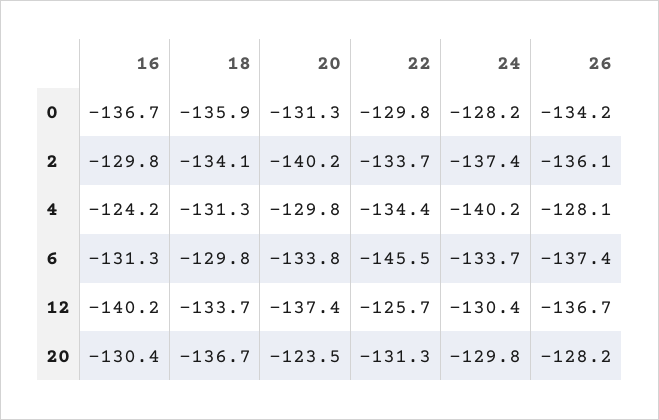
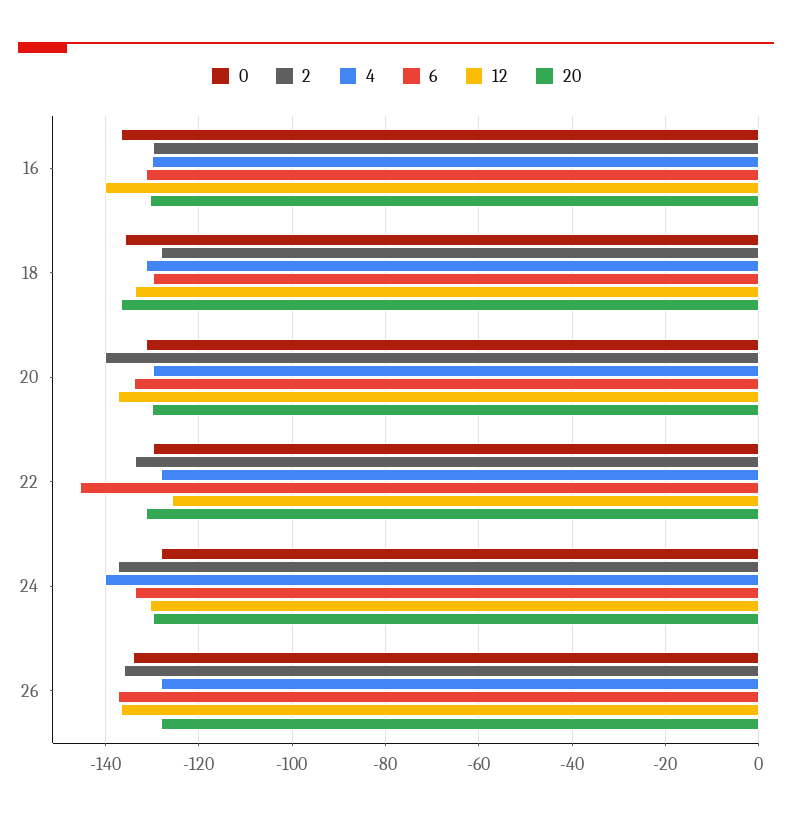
  {
    "0": {
      "16": -136.7,
      "18": -135.9,
      "20": -131.3,
      "22": -129.8,
      "24": -128.2,
      "26": -134.2
    },
    "2": {
      "16": -129.8,
-     "18": -134.1,
+     "18": -128,
      "20": -140.2,
      "22": -133.7,
      "24": -137.4,
      "26": -136.1
    },
    "4": {
-     "16": -124.2,
+     "16": -130,
      "18": -131.3,
      "20": -129.8,
-     "22": -134.4,
+     "22": -128,
      "24": -140.2,
      "26": -128.1
    },
    "6": {
      "16": -131.3,
      "18": -129.8,
      "20": -133.8,
      "22": -145.5,
      "24": -133.7,
      "26": -137.4
    },
    "12": {
      "16": -140.2,
      "18": -133.7,
      "20": -137.4,
      "22": -125.7,
      "24": -130.4,
      "26": -136.7
    },
    "20": {
      "16": -130.4,
      "18": -136.7,
-     "20": -123.5,
+     "20": -130,
      "22": -131.3,
      "24": -129.8,
      "26": -128.2
    }
  }

